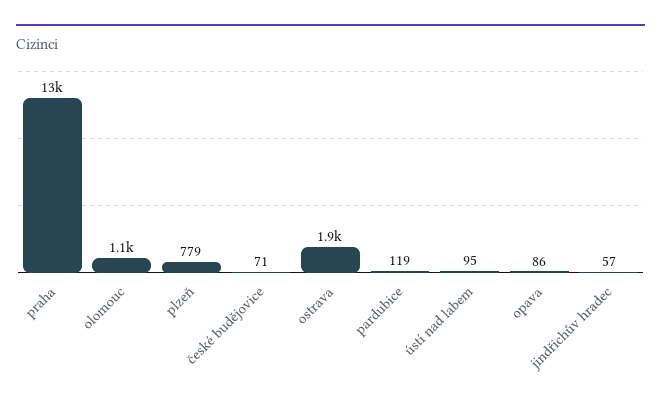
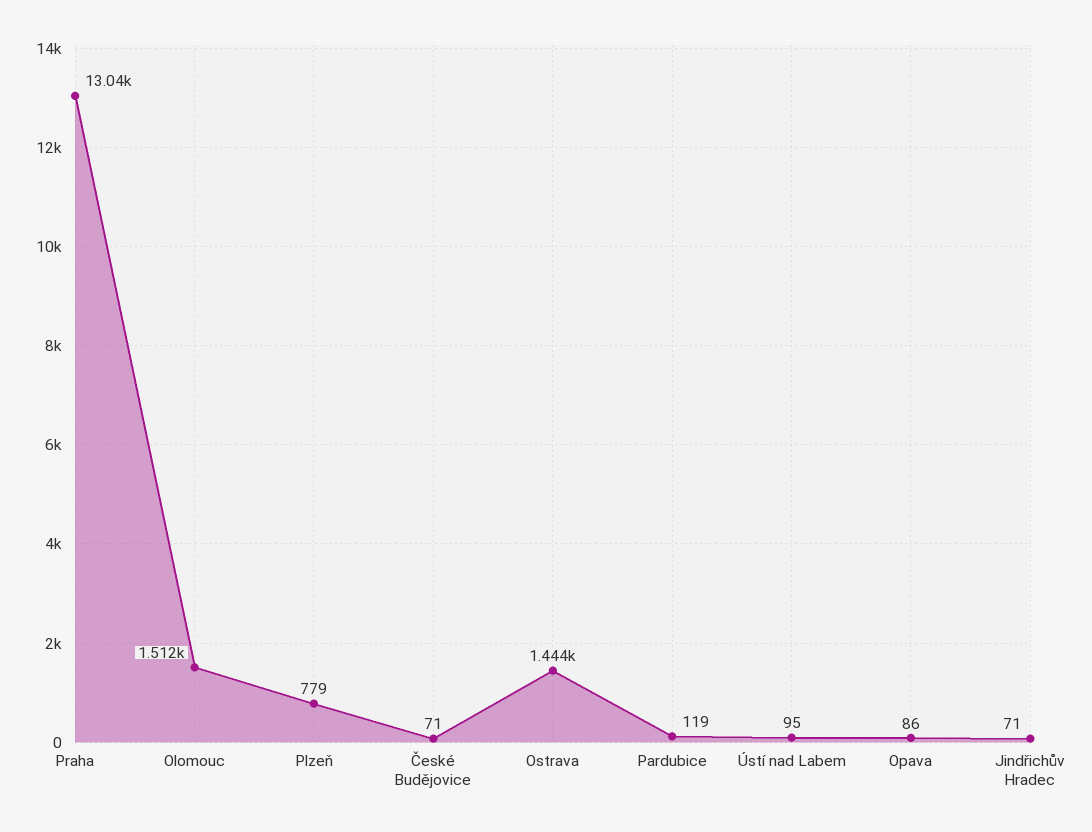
  {
    "praha": 13040,
-   "olomouc": 1100,
+   "olomouc": 1512,
    "plzeň": 779,
    "české budějovice": 71,
-   "ostrava": 1900,
+   "ostrava": 1444,
    "pardubice": 119,
    "ústí nad labem": 95,
    "opava": 86,
-   "jindřichův hradec": 57
+   "jindřichův hradec": 71
  }

